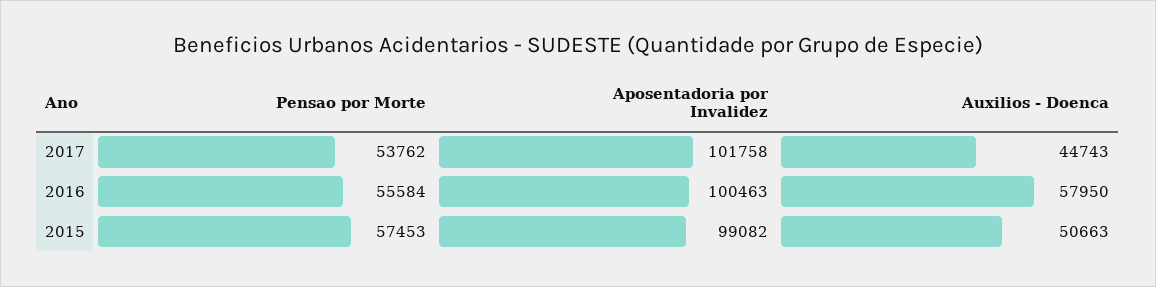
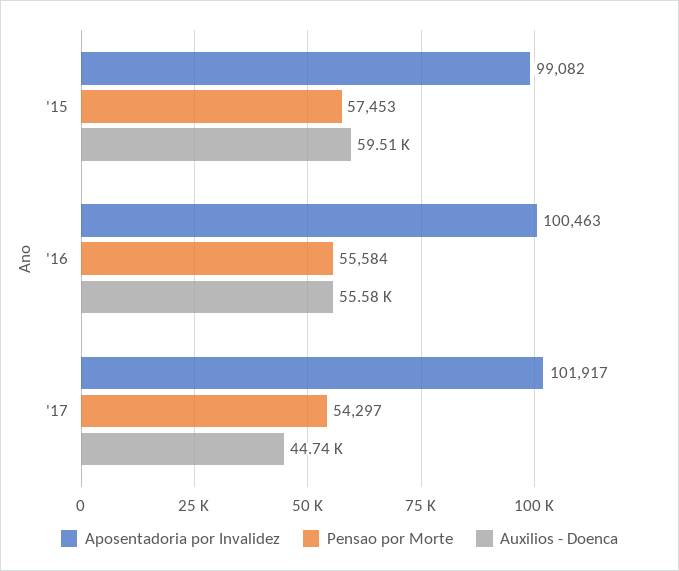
  {
    "Pensao por Morte": {
-     "2017": 53762,
+     "2017": 54297,
      "2016": 55584,
      "2015": 57453
    },
    "Aposentadoria por Invalidez": {
-     "2017": 101758,
+     "2017": 101917,
      "2016": 100463,
      "2015": 99082
    },
    "Auxilios - Doenca": {
      "2017": 44743,
-     "2016": 57950,
+     "2016": 55580,
-     "2015": 50663
+     "2015": 59510
    }
  }

